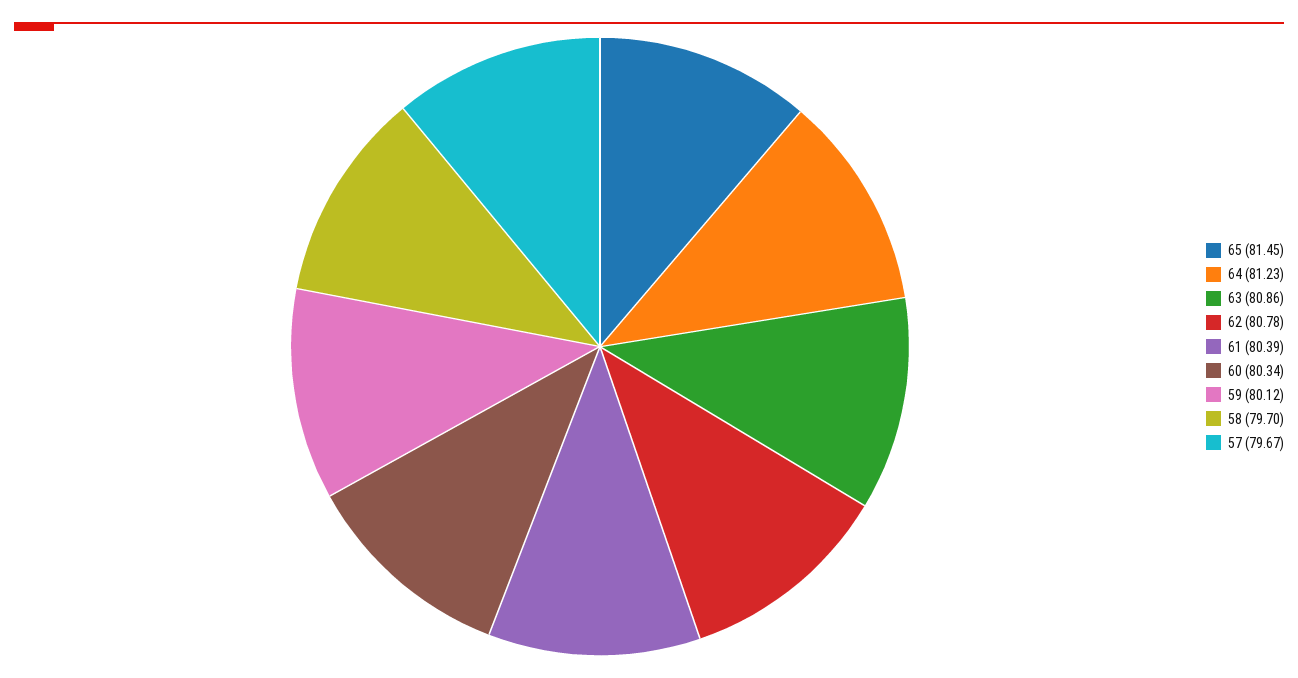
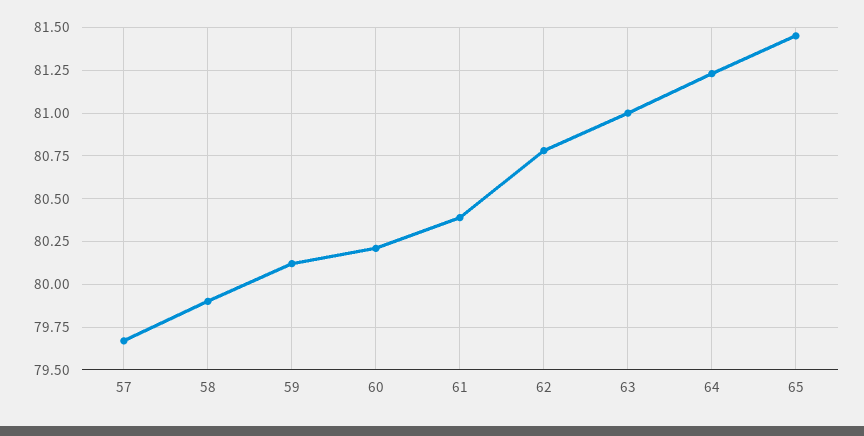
  {
    "65": 81.45,
    "64": 81.23,
-   "63": 80.86,
+   "63": 81,
    "62": 80.78,
    "61": 80.39,
-   "60": 80.34,
+   "60": 80.2,
    "59": 80.12,
-   "58": 79.7,
+   "58": 79.9,
    "57": 79.67
  }

